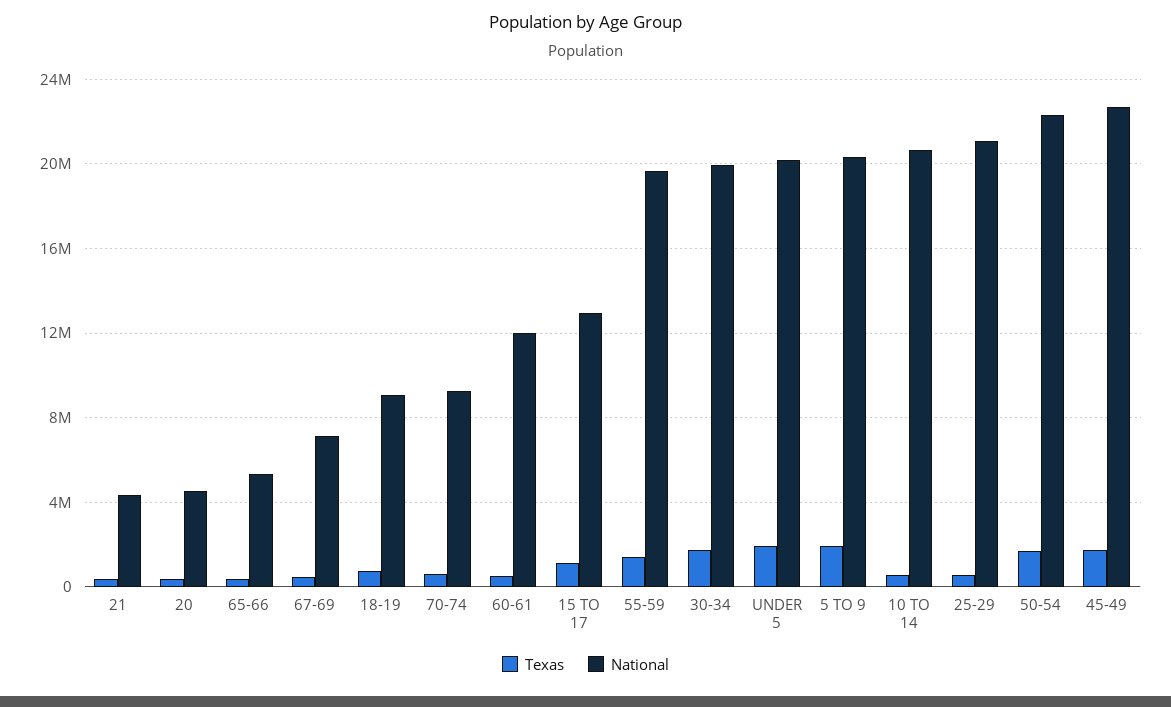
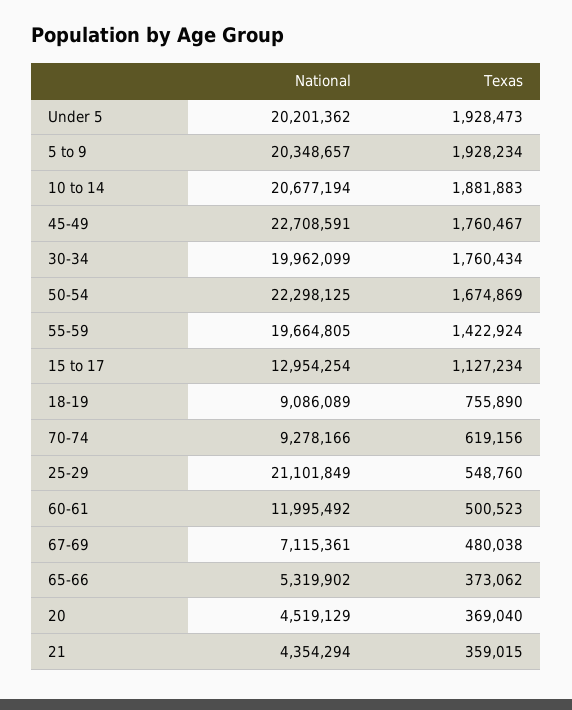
  {
    "Texas": {
      "21": 359015,
      "20": 369040,
      "65-66": 373062,
      "67-69": 480038,
      "18-19": 755890,
      "70-74": 619156,
      "60-61": 500523,
      "15 TO 17": 1127234,
      "55-59": 1422924,
      "30-34": 1760434,
      "UNDER 5": 1928473,
      "5 TO 9": 1928234,
-     "10 TO 14": 500000,
+     "10 TO 14": 1881883,
      "25-29": 548760,
      "50-54": 1674869,
      "45-49": 1760467
    },
    "National": {
      "21": 4354294,
      "20": 4519129,
      "65-66": 5319902,
      "67-69": 7115361,
      "18-19": 9086089,
      "70-74": 9278166,
      "60-61": 11995492,
      "15 TO 17": 12954254,
      "55-59": 19664805,
      "30-34": 19962099,
      "UNDER 5": 20201362,
      "5 TO 9": 20348657,
      "10 TO 14": 20677194,
      "25-29": 21101849,
      "50-54": 22298125,
      "45-49": 22708591
    }
  }

